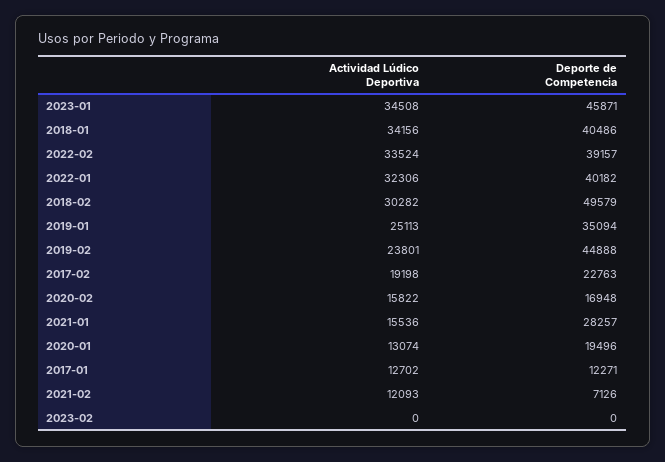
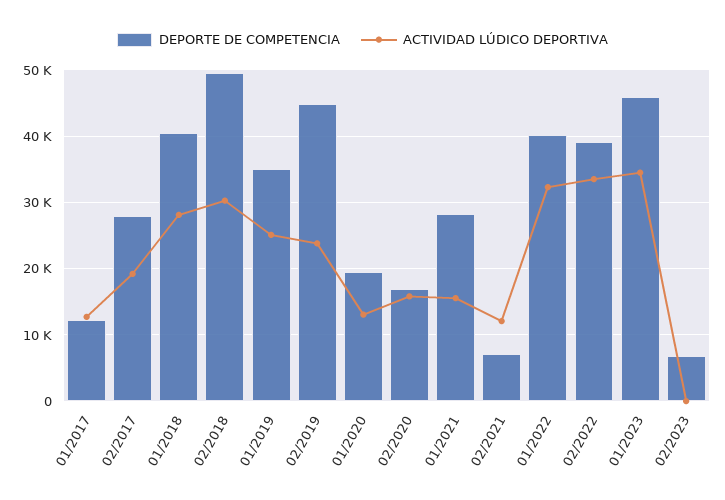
  {
    "Actividad Lúdico Deportiva": {
      "2023-01": 34508,
-     "2018-01": 34156,
+     "2018-01": 28000,
      "2022-02": 33524,
      "2022-01": 32306,
      "2018-02": 30282,
      "2019-01": 25113,
      "2019-02": 23801,
      "2017-02": 19198,
      "2020-02": 15822,
      "2021-01": 15536,
      "2020-01": 13074,
      "2017-01": 12702,
      "2021-02": 12093,
      "2023-02": 0
    },
    "Deporte de Competencia": {
      "2023-01": 45871,
      "2018-01": 40486,
      "2022-02": 39157,
      "2022-01": 40182,
      "2018-02": 49579,
      "2019-01": 35094,
      "2019-02": 44888,
-     "2017-02": 22763,
+     "2017-02": 28000,
      "2020-02": 16948,
      "2021-01": 28257,
      "2020-01": 19496,
      "2017-01": 12271,
      "2021-02": 7126,
-     "2023-02": 0
+     "2023-02": 7000
    }
  }

